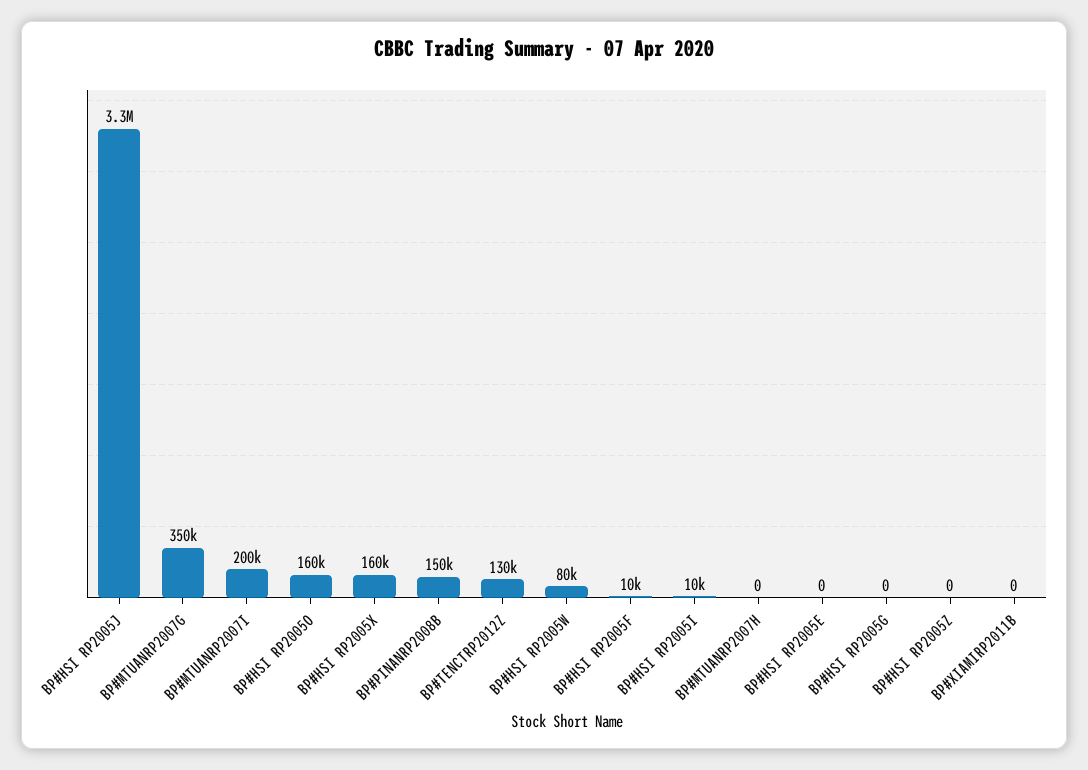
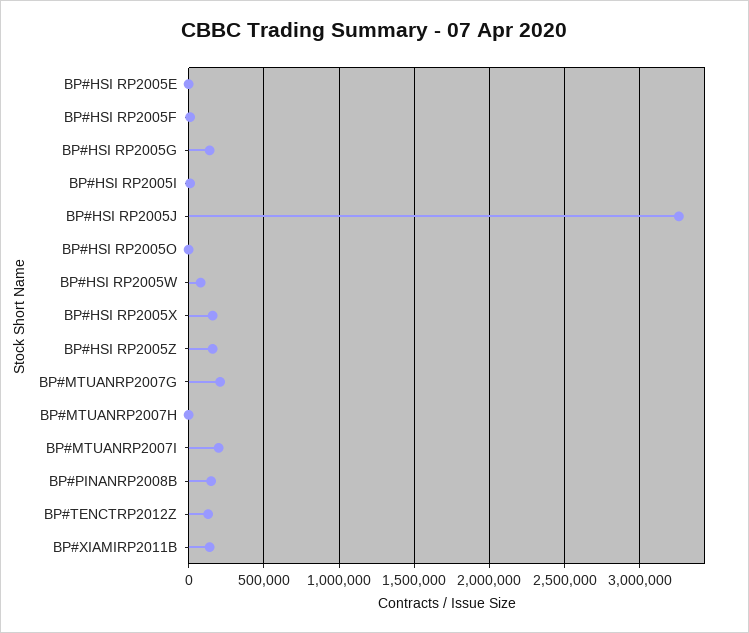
  {
    "BP#HSI RP2005J": 3300000,
-   "BP#MTUANRP2007G": 350000,
+   "BP#MTUANRP2007G": 200000,
    "BP#MTUANRP2007I": 200000,
-   "BP#HSI RP2005O": 160000,
+   "BP#HSI RP2005O": 0,
    "BP#HSI RP2005X": 160000,
    "BP#PINANRP2008B": 150000,
    "BP#TENCTRP2012Z": 130000,
    "BP#HSI RP2005W": 80000,
    "BP#HSI RP2005F": 10000,
    "BP#HSI RP2005I": 10000,
    "BP#MTUANRP2007H": 0,
    "BP#HSI RP2005E": 0,
-   "BP#HSI RP2005G": 0,
+   "BP#HSI RP2005G": 150000,
-   "BP#HSI RP2005Z": 0,
+   "BP#HSI RP2005Z": 150000,
-   "BP#XIAMIRP2011B": 0
+   "BP#XIAMIRP2011B": 150000
  }

